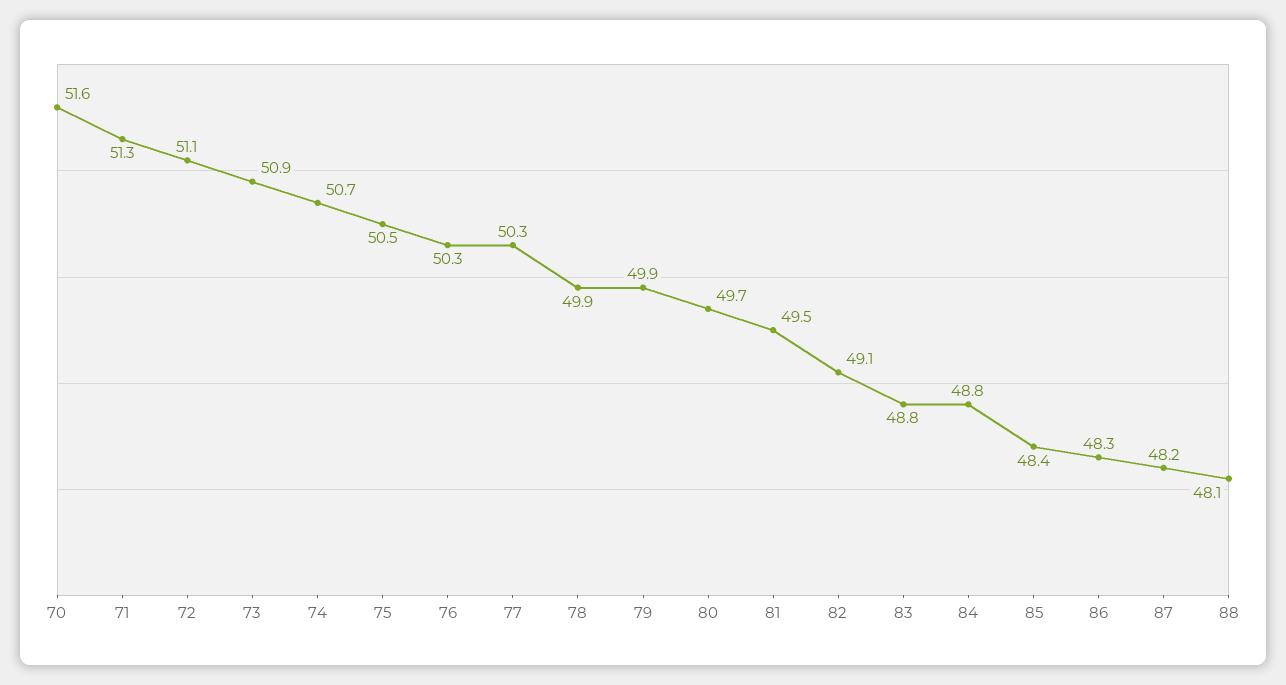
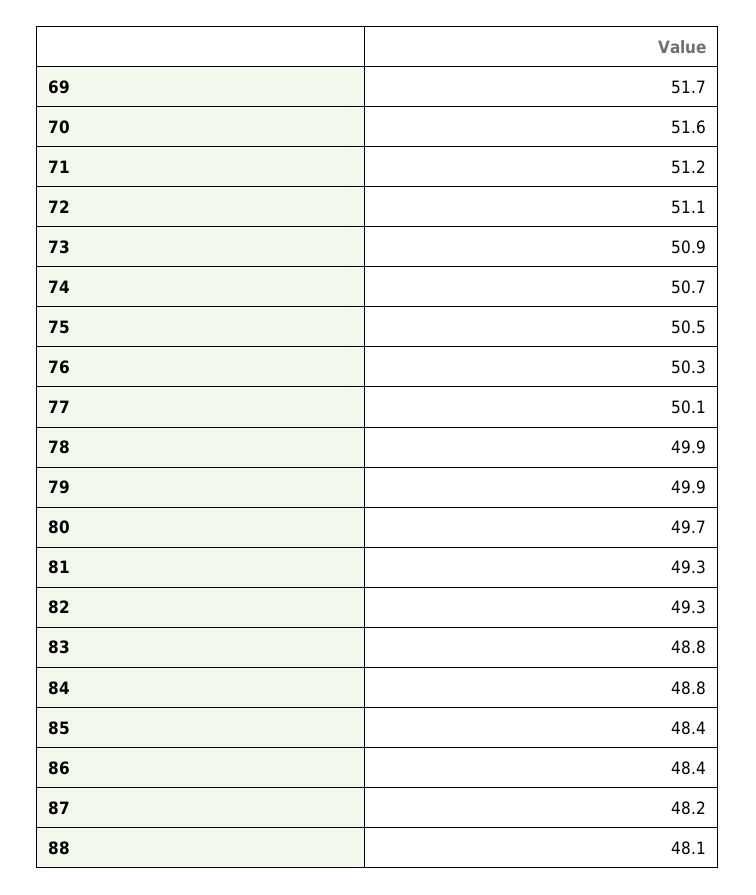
  {
    "70": 51.6,
-   "71": 51.3,
+   "71": 51.2,
    "72": 51.1,
    "73": 50.9,
    "74": 50.7,
    "75": 50.5,
    "76": 50.3,
-   "77": 50.3,
+   "77": 50.1,
    "78": 49.9,
    "79": 49.9,
    "80": 49.7,
-   "81": 49.5,
+   "81": 49.3,
-   "82": 49.1,
+   "82": 49.3,
    "83": 48.8,
    "84": 48.8,
    "85": 48.4,
-   "86": 48.3,
+   "86": 48.4,
    "87": 48.2,
-   "88": 48.1
+   "88": 48.1,
+   "69": 51.7
  }

